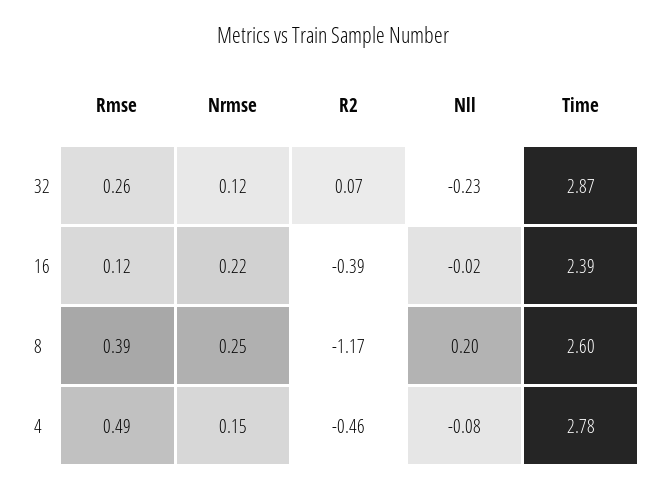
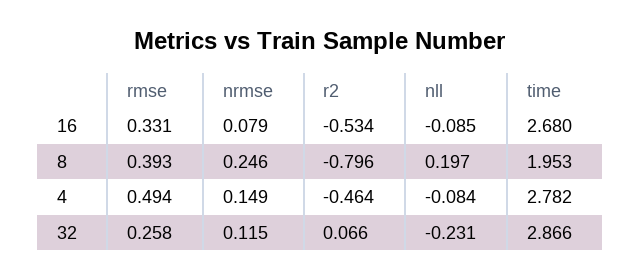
  {
    "Rmse": {
      "32": 0.258,
-     "16": 0.12,
+     "16": 0.331,
      "8": 0.393,
      "4": 0.494
    },
    "Nrmse": {
      "32": 0.115,
-     "16": 0.22,
+     "16": 0.079,
      "8": 0.246,
      "4": 0.149
    },
    "R2": {
      "32": 0.066,
-     "16": -0.39,
+     "16": -0.534,
-     "8": -1.17,
+     "8": -0.796,
      "4": -0.464
    },
    "Nll": {
      "32": -0.231,
-     "16": -0.02,
+     "16": -0.085,
      "8": 0.197,
      "4": -0.084
    },
    "Time": {
      "32": 2.866,
-     "16": 2.39,
+     "16": 2.68,
-     "8": 2.6,
+     "8": 1.953,
      "4": 2.782
    }
  }

